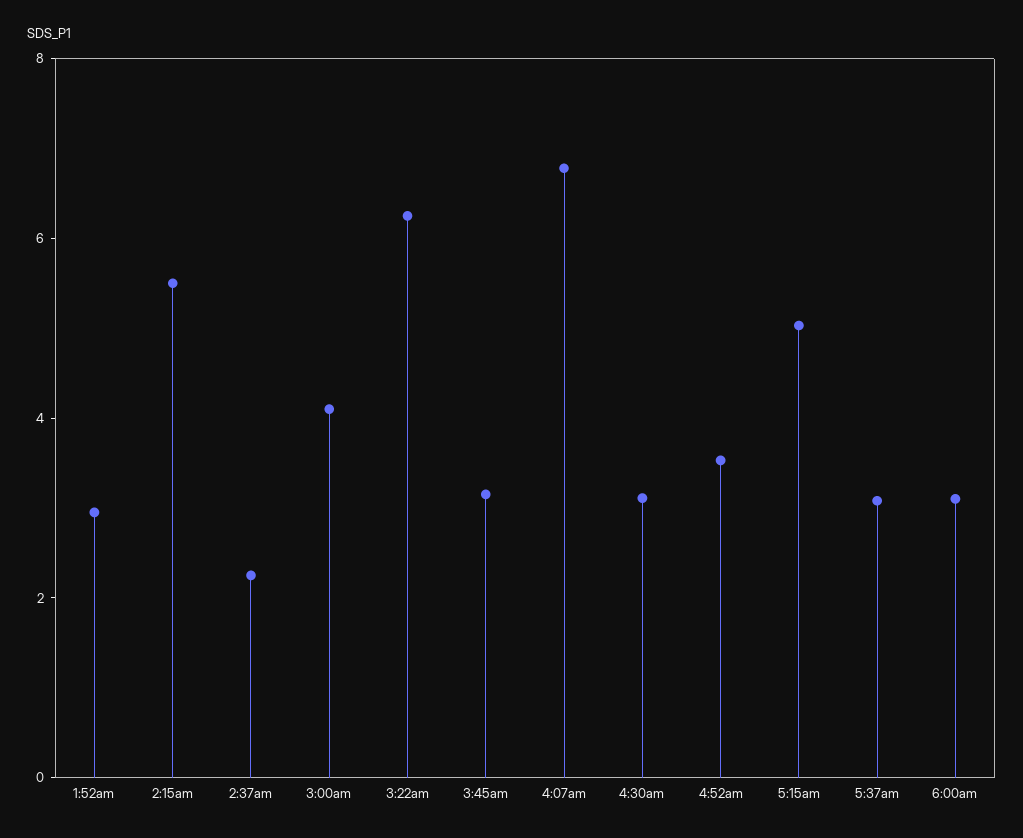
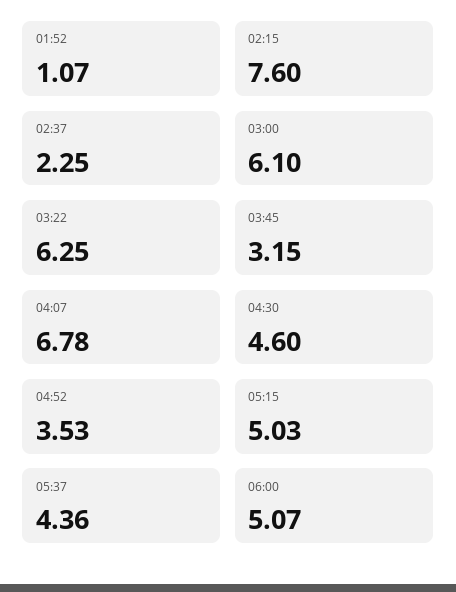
  {
-   "1:52am": 3,
+   "1:52am": 1.07,
-   "2:15am": 5.5,
+   "2:15am": 7.6,
    "2:37am": 2.25,
-   "3:00am": 4,
+   "3:00am": 6.1,
    "3:22am": 6.25,
    "3:45am": 3.15,
    "4:07am": 6.78,
-   "4:30am": 3,
+   "4:30am": 4.6,
    "4:52am": 3.53,
    "5:15am": 5.03,
-   "5:37am": 3,
+   "5:37am": 4.36,
-   "6:00am": 3
+   "6:00am": 5.07
  }

